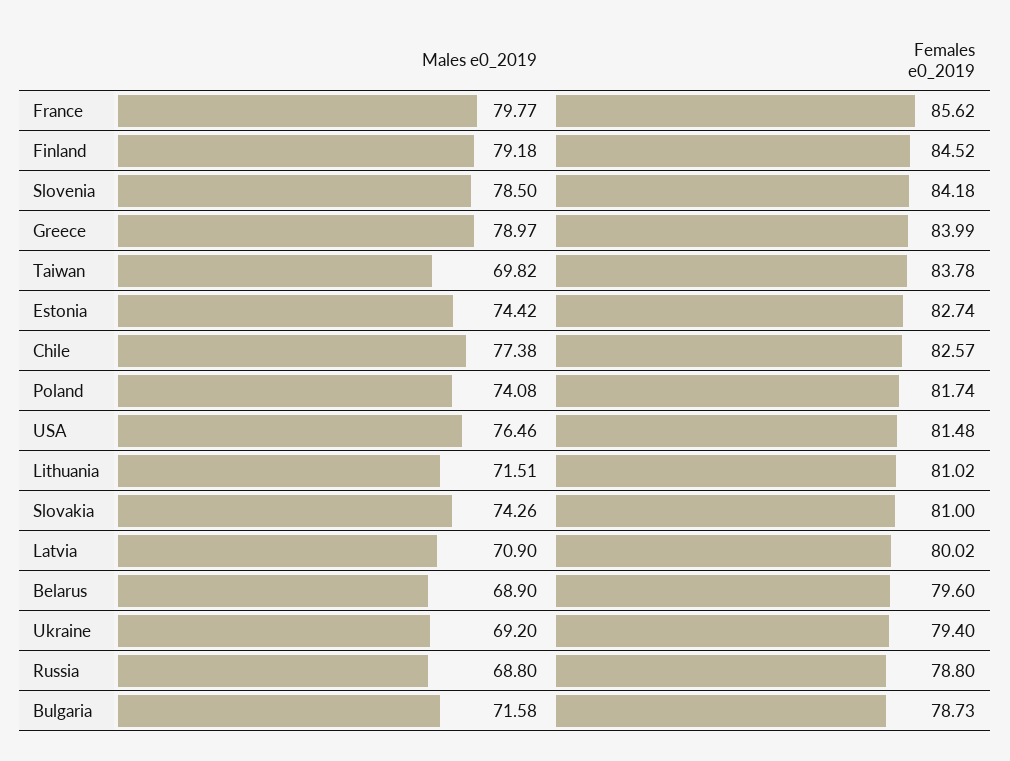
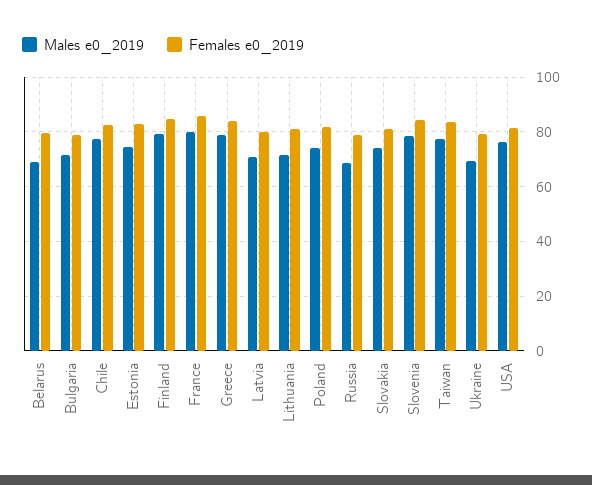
  {
    "Males e0_2019": {
      "France": 79.77,
      "Finland": 79.18,
      "Slovenia": 78.5,
      "Greece": 78.97,
-     "Taiwan": 69.82,
+     "Taiwan": 77.5,
      "Estonia": 74.42,
      "Chile": 77.38,
      "Poland": 74.08,
      "USA": 76.46,
      "Lithuania": 71.51,
      "Slovakia": 74.26,
      "Latvia": 70.9,
      "Belarus": 68.9,
      "Ukraine": 69.2,
      "Russia": 68.8,
      "Bulgaria": 71.58
    },
    "Females e0_2019": {
      "France": 85.62,
      "Finland": 84.52,
      "Slovenia": 84.18,
      "Greece": 83.99,
      "Taiwan": 83.78,
      "Estonia": 82.74,
      "Chile": 82.57,
      "Poland": 81.74,
      "USA": 81.48,
      "Lithuania": 81.02,
      "Slovakia": 81,
      "Latvia": 80.02,
      "Belarus": 79.6,
      "Ukraine": 79.4,
      "Russia": 78.8,
      "Bulgaria": 78.73
    }
  }

